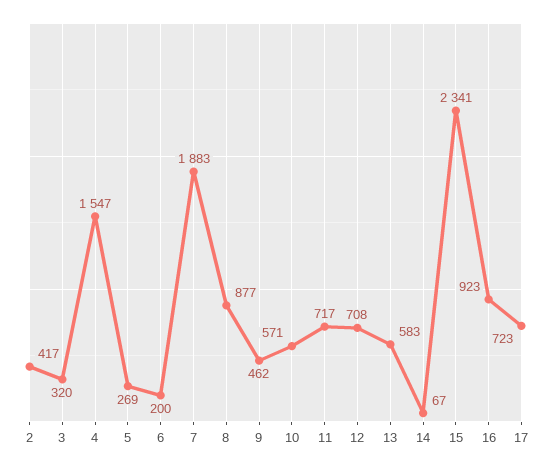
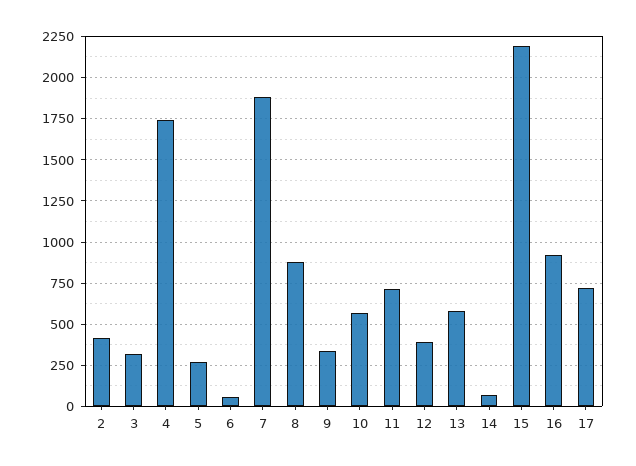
  {
    "2": 417,
    "3": 320,
-   "4": 1547,
+   "4": 1750,
    "5": 269,
-   "6": 200,
+   "6": 50,
    "7": 1883,
    "8": 877,
-   "9": 462,
+   "9": 350,
    "10": 571,
    "11": 717,
-   "12": 708,
+   "12": 400,
    "13": 583,
    "14": 67,
-   "15": 2341,
+   "15": 2200,
    "16": 923,
    "17": 723
  }

